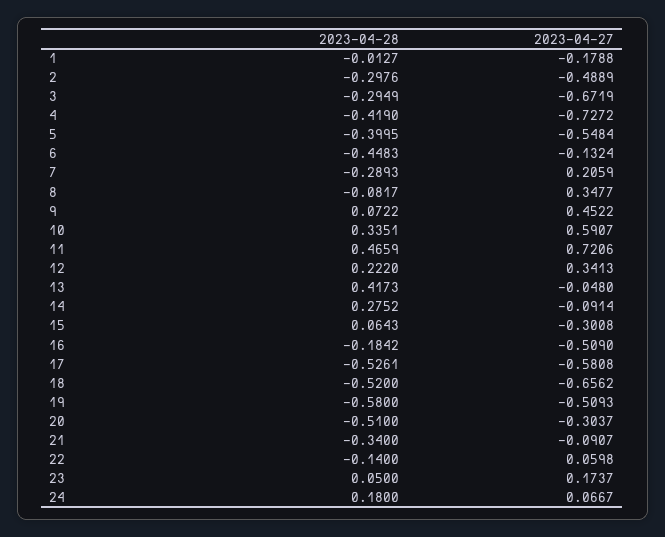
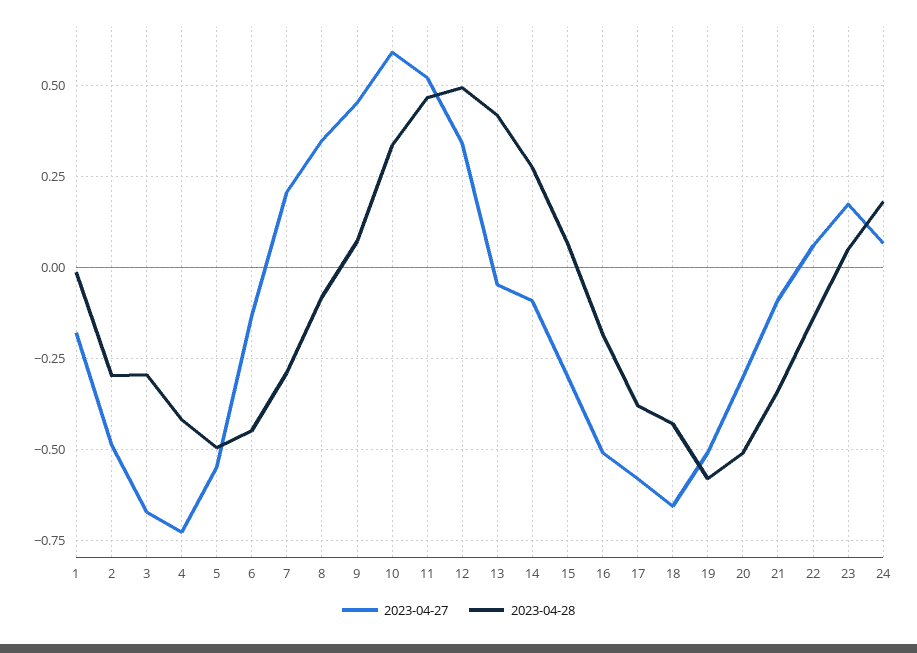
  {
    "2023-04-28": {
      "1": -0.0127,
      "2": -0.2976,
      "3": -0.2949,
      "4": -0.419,
-     "5": -0.3995,
+     "5": -0.5,
      "6": -0.4483,
      "7": -0.2893,
      "8": -0.0817,
      "9": 0.0722,
      "10": 0.3351,
      "11": 0.4659,
-     "12": 0.222,
+     "12": 0.5,
      "13": 0.4173,
      "14": 0.2752,
      "15": 0.0643,
      "16": -0.1842,
-     "17": -0.5261,
+     "17": -0.375,
-     "18": -0.52,
+     "18": -0.425,
      "19": -0.58,
      "20": -0.51,
      "21": -0.34,
      "22": -0.14,
      "23": 0.05,
      "24": 0.18
    },
    "2023-04-27": {
      "1": -0.1788,
      "2": -0.4889,
      "3": -0.6719,
      "4": -0.7272,
      "5": -0.5484,
      "6": -0.1324,
      "7": 0.2059,
      "8": 0.3477,
      "9": 0.4522,
      "10": 0.5907,
-     "11": 0.7206,
+     "11": 0.525,
      "12": 0.3413,
      "13": -0.048,
      "14": -0.0914,
      "15": -0.3008,
      "16": -0.509,
      "17": -0.5808,
      "18": -0.6562,
      "19": -0.5093,
      "20": -0.3037,
      "21": -0.0907,
      "22": 0.0598,
      "23": 0.1737,
      "24": 0.0667
    }
  }

